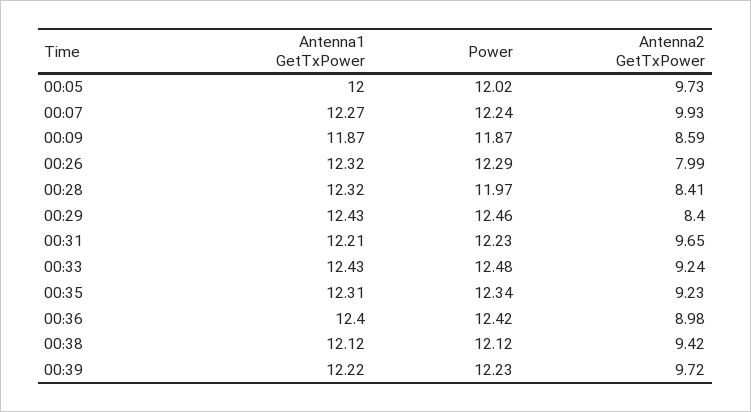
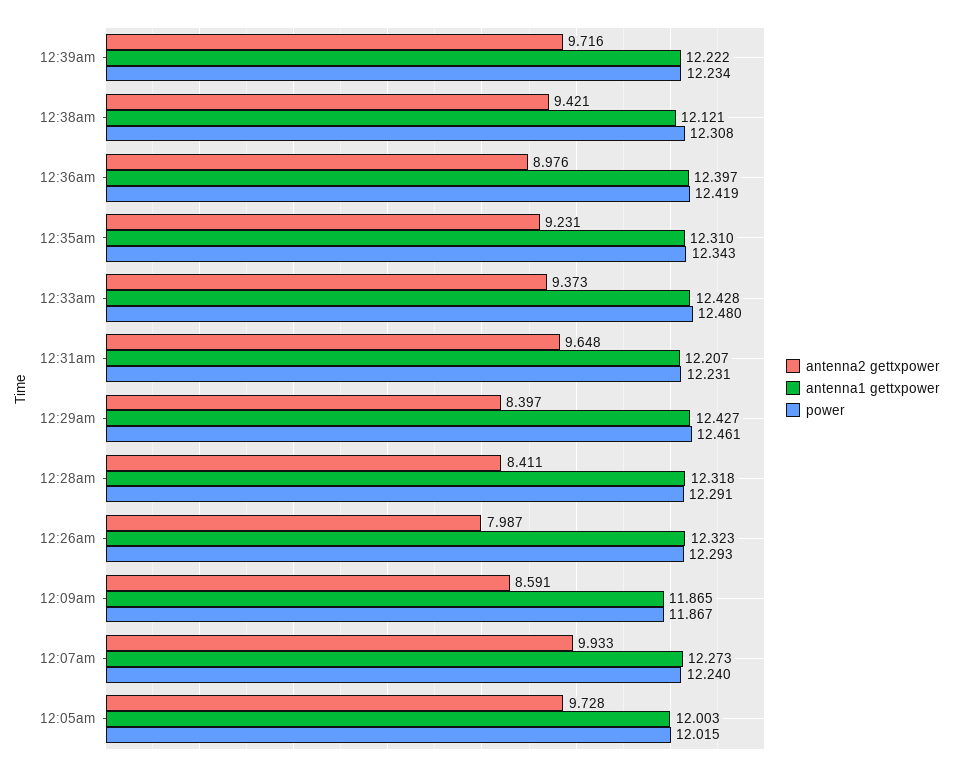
  {
    "Antenna1 GetTxPower": {
      "00:05": 12.003,
      "00:07": 12.273,
      "00:09": 11.865,
      "00:26": 12.323,
      "00:28": 12.318,
      "00:29": 12.427,
      "00:31": 12.207,
      "00:33": 12.428,
      "00:35": 12.31,
      "00:36": 12.397,
      "00:38": 12.121,
      "00:39": 12.222
    },
    "Power": {
      "00:05": 12.015,
      "00:07": 12.24,
      "00:09": 11.867,
      "00:26": 12.293,
-     "00:28": 11.97,
+     "00:28": 12.291,
      "00:29": 12.461,
      "00:31": 12.231,
      "00:33": 12.48,
      "00:35": 12.343,
      "00:36": 12.419,
-     "00:38": 12.12,
+     "00:38": 12.308,
      "00:39": 12.234
    },
    "Antenna2 GetTxPower": {
      "00:05": 9.728,
      "00:07": 9.933,
      "00:09": 8.591,
      "00:26": 7.987,
      "00:28": 8.411,
      "00:29": 8.397,
      "00:31": 9.648,
-     "00:33": 9.24,
+     "00:33": 9.373,
      "00:35": 9.231,
      "00:36": 8.976,
      "00:38": 9.421,
      "00:39": 9.716
    }
  }

